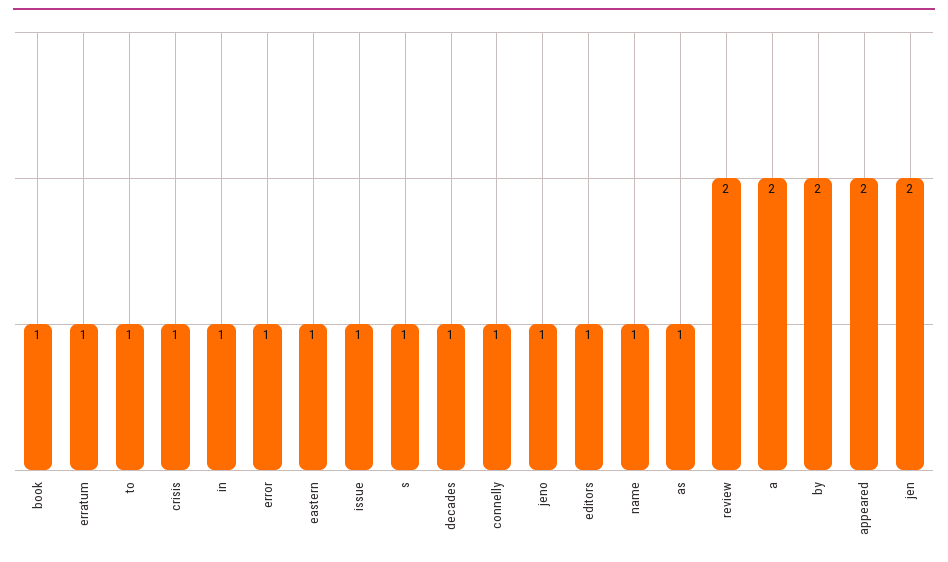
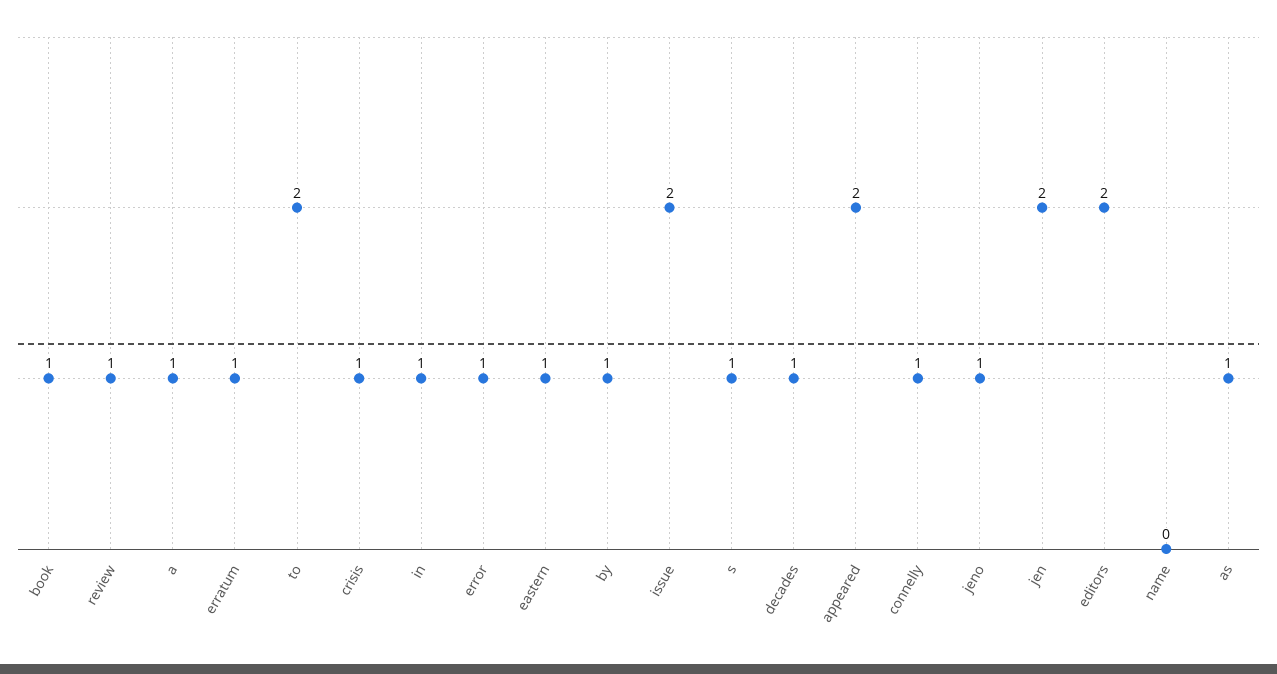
  {
    "book": 1,
    "erratum": 1,
-   "to": 1,
+   "to": 2,
    "crisis": 1,
    "in": 1,
    "error": 1,
    "eastern": 1,
-   "issue": 1,
+   "issue": 2,
    "s": 1,
    "decades": 1,
    "connelly": 1,
    "jeno": 1,
-   "editors": 1,
+   "editors": 2,
-   "name": 1,
+   "name": 0,
    "as": 1,
-   "review": 2,
+   "review": 1,
-   "a": 2,
+   "a": 1,
-   "by": 2,
+   "by": 1,
    "appeared": 2,
    "jen": 2
  }

